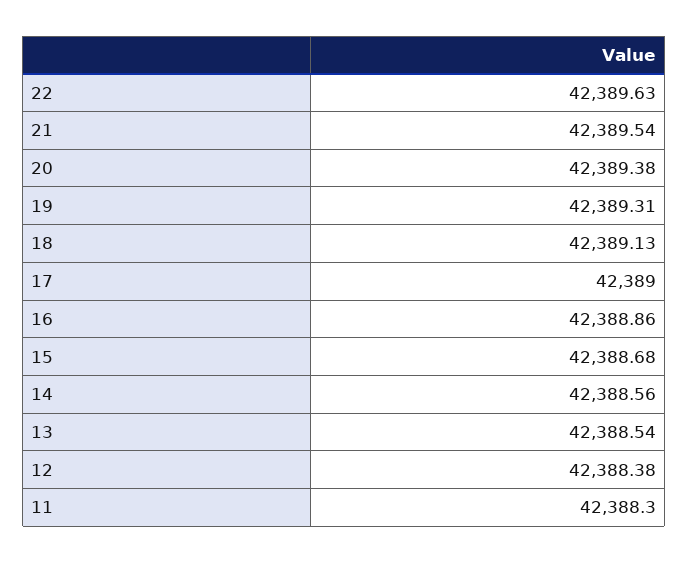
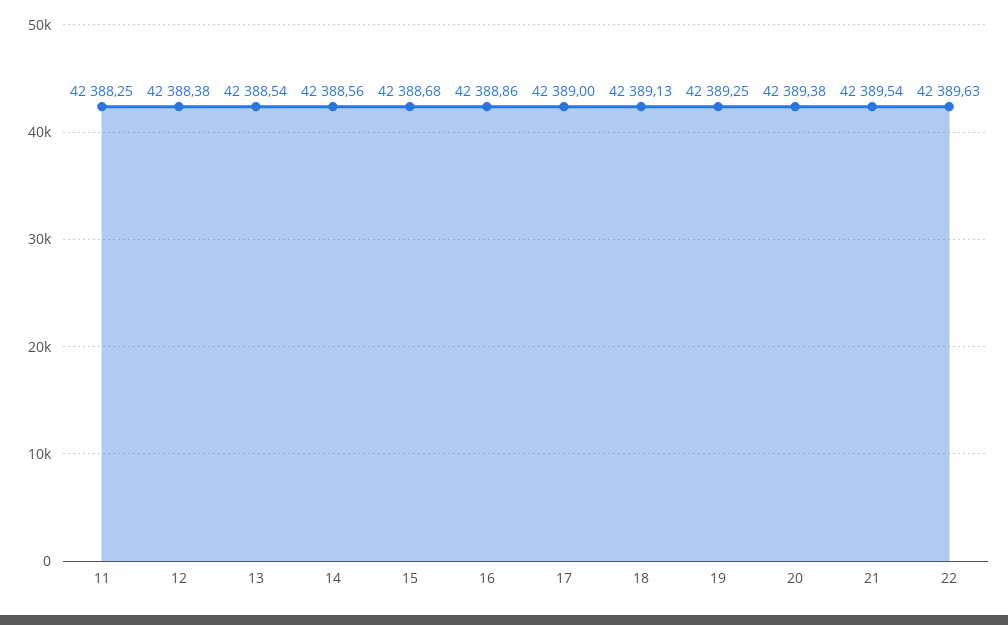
  {
    "22": 42389.63,
    "21": 42389.54,
    "20": 42389.38,
-   "19": 42389.31,
+   "19": 42389.25,
    "18": 42389.13,
    "17": 42389,
    "16": 42388.86,
    "15": 42388.68,
    "14": 42388.56,
    "13": 42388.54,
    "12": 42388.38,
-   "11": 42388.3
+   "11": 42388.25
  }

